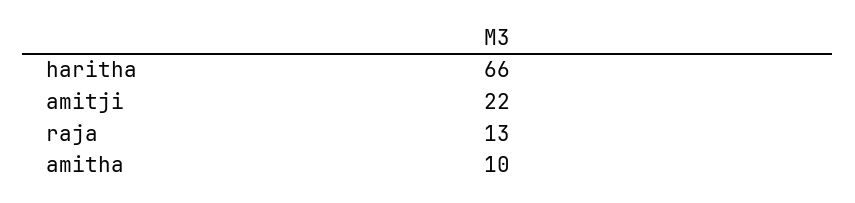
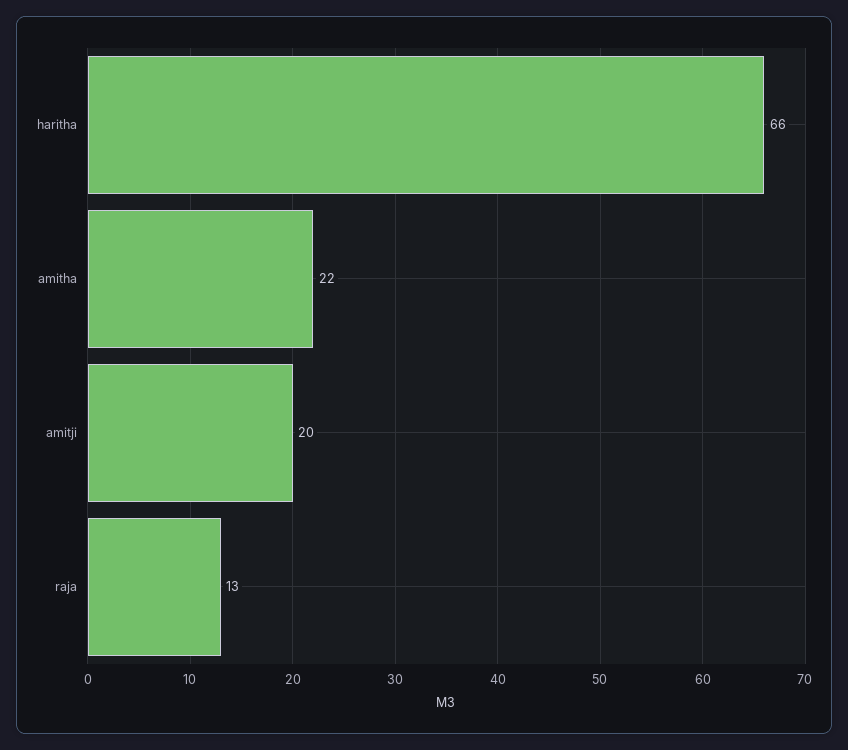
  {
    "haritha": 66,
-   "amitji": 22,
+   "amitji": 20,
    "raja": 13,
-   "amitha": 10
+   "amitha": 22
  }

